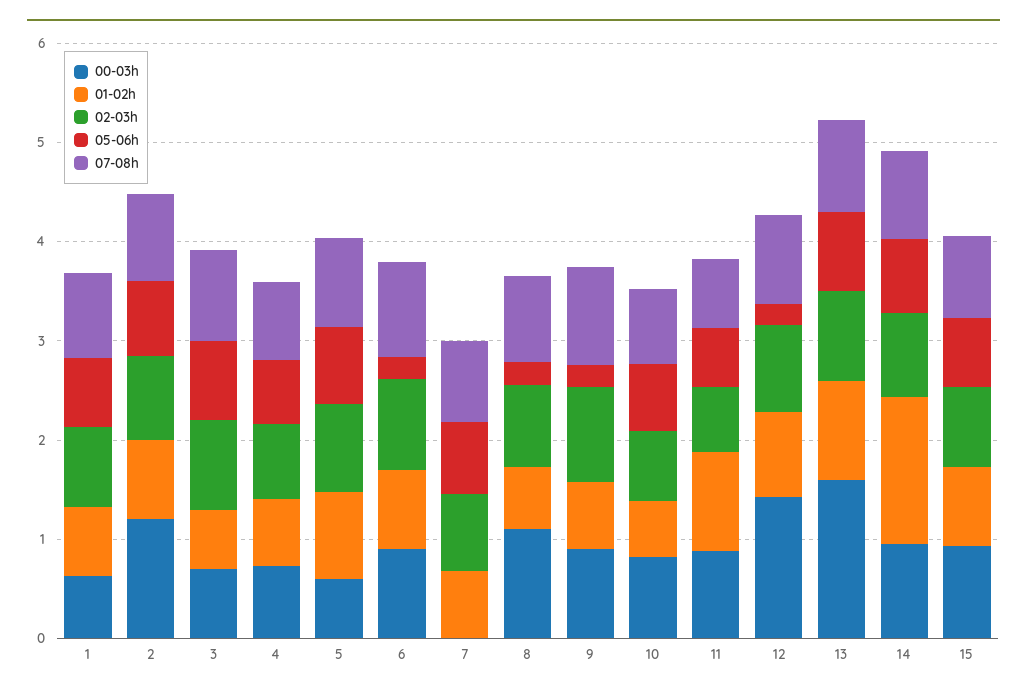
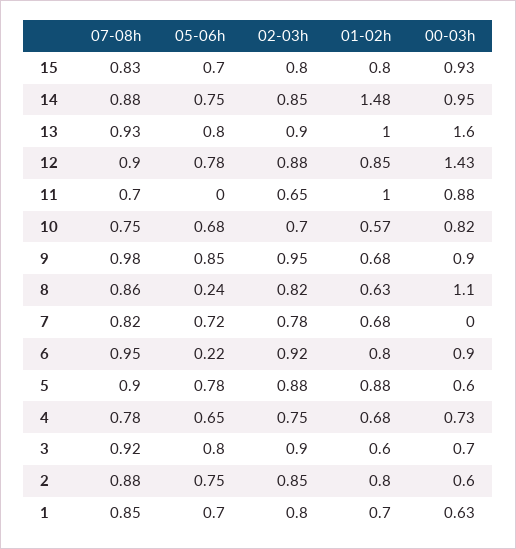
  {
    "00-03h": {
      "1": 0.63,
-     "2": 1.2,
+     "2": 0.6,
      "3": 0.7,
      "4": 0.73,
      "5": 0.6,
      "6": 0.9,
      "7": 0,
      "8": 1.1,
      "9": 0.9,
      "10": 0.82,
      "11": 0.88,
      "12": 1.43,
      "13": 1.6,
      "14": 0.95,
      "15": 0.93
    },
    "01-02h": {
      "1": 0.7,
      "2": 0.8,
      "3": 0.6,
      "4": 0.68,
      "5": 0.88,
      "6": 0.8,
      "7": 0.68,
      "8": 0.63,
      "9": 0.68,
      "10": 0.57,
      "11": 1,
      "12": 0.85,
      "13": 1,
      "14": 1.48,
      "15": 0.8
    },
    "02-03h": {
      "1": 0.8,
      "2": 0.85,
      "3": 0.9,
      "4": 0.75,
      "5": 0.88,
      "6": 0.92,
      "7": 0.78,
      "8": 0.82,
      "9": 0.95,
      "10": 0.7,
      "11": 0.65,
      "12": 0.88,
      "13": 0.9,
      "14": 0.85,
      "15": 0.8
    },
    "05-06h": {
      "1": 0.7,
      "2": 0.75,
      "3": 0.8,
      "4": 0.65,
      "5": 0.78,
      "6": 0.22,
      "7": 0.72,
      "8": 0.24,
-     "9": 0.2,
+     "9": 0.85,
      "10": 0.68,
-     "11": 0.6,
+     "11": 0,
-     "12": 0.2,
+     "12": 0.78,
      "13": 0.8,
      "14": 0.75,
      "15": 0.7
    },
    "07-08h": {
      "1": 0.85,
      "2": 0.88,
      "3": 0.92,
      "4": 0.78,
      "5": 0.9,
      "6": 0.95,
      "7": 0.82,
      "8": 0.86,
      "9": 0.98,
      "10": 0.75,
      "11": 0.7,
      "12": 0.9,
      "13": 0.93,
      "14": 0.88,
      "15": 0.83
    }
  }

